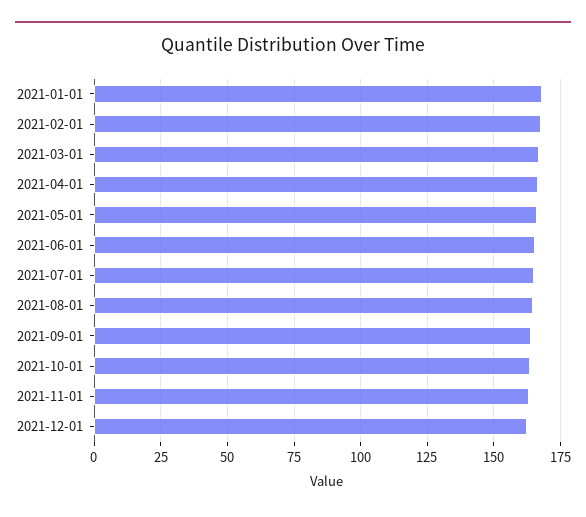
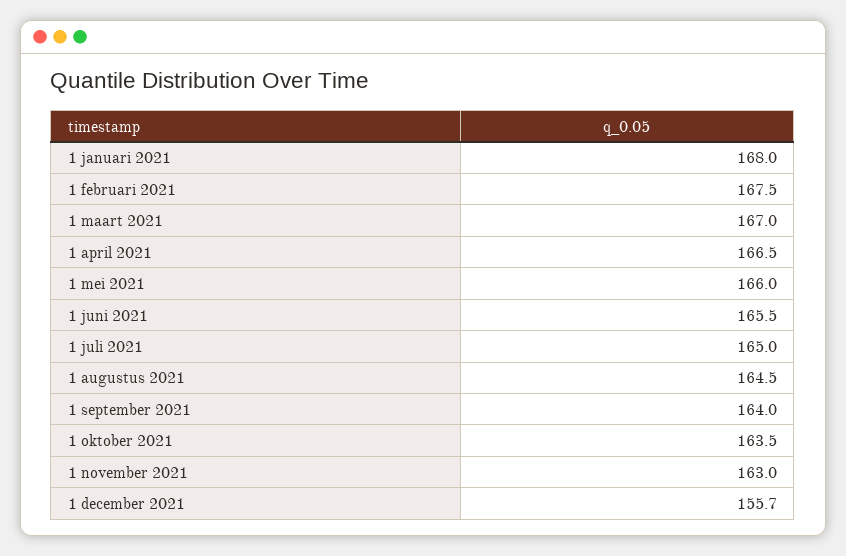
  {
    "2021-01-01": 168,
    "2021-02-01": 167.5,
    "2021-03-01": 167,
    "2021-04-01": 166.5,
    "2021-05-01": 166,
    "2021-06-01": 165.5,
    "2021-07-01": 165,
    "2021-08-01": 164.5,
    "2021-09-01": 164,
    "2021-10-01": 163.5,
    "2021-11-01": 163,
-   "2021-12-01": 162.5
+   "2021-12-01": 155.7
  }

